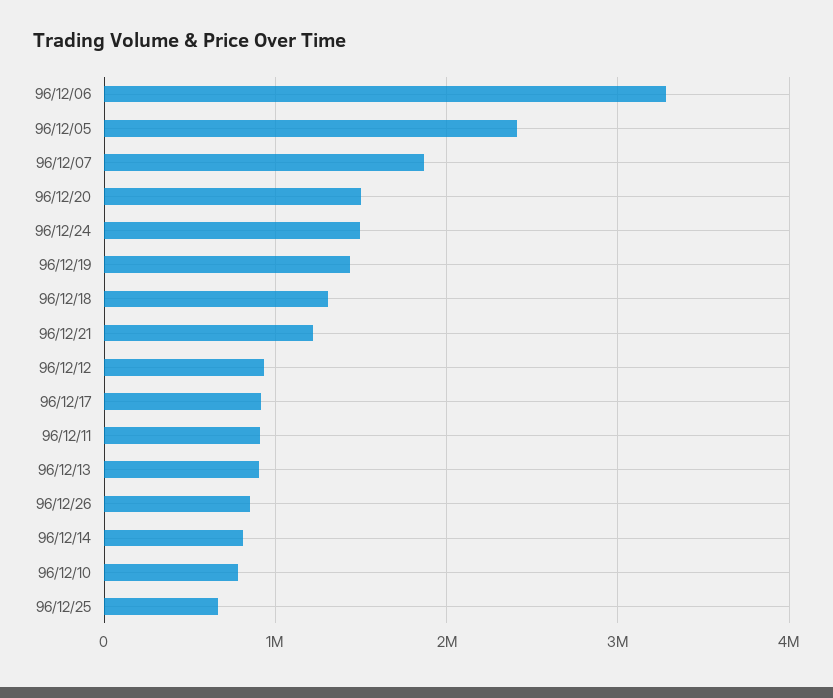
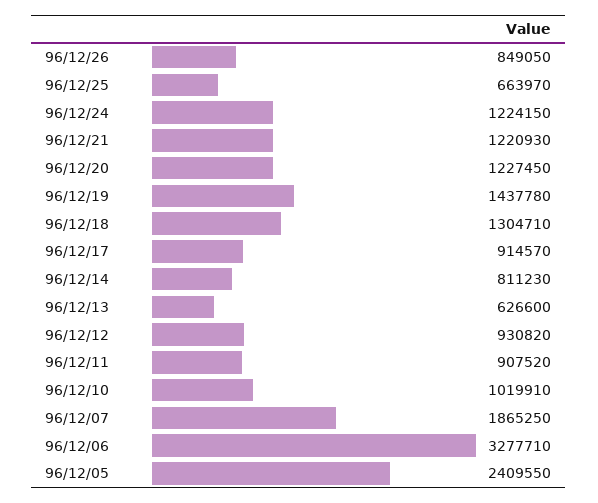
  {
    "96/12/06": 3277710,
    "96/12/05": 2409550,
    "96/12/07": 1865250,
-   "96/12/20": 1500000,
+   "96/12/20": 1227450,
-   "96/12/24": 1500000,
+   "96/12/24": 1224150,
    "96/12/19": 1437780,
    "96/12/18": 1304710,
    "96/12/21": 1220930,
    "96/12/12": 930820,
    "96/12/17": 914570,
    "96/12/11": 907520,
-   "96/12/13": 900000,
+   "96/12/13": 626600,
    "96/12/26": 849050,
    "96/12/14": 811230,
-   "96/12/10": 800000,
+   "96/12/10": 1019910,
    "96/12/25": 663970
  }

